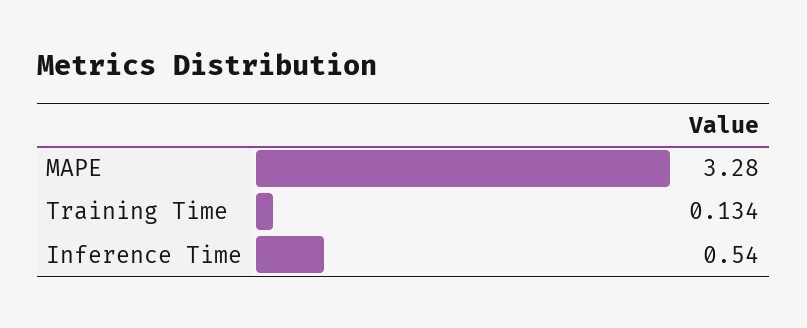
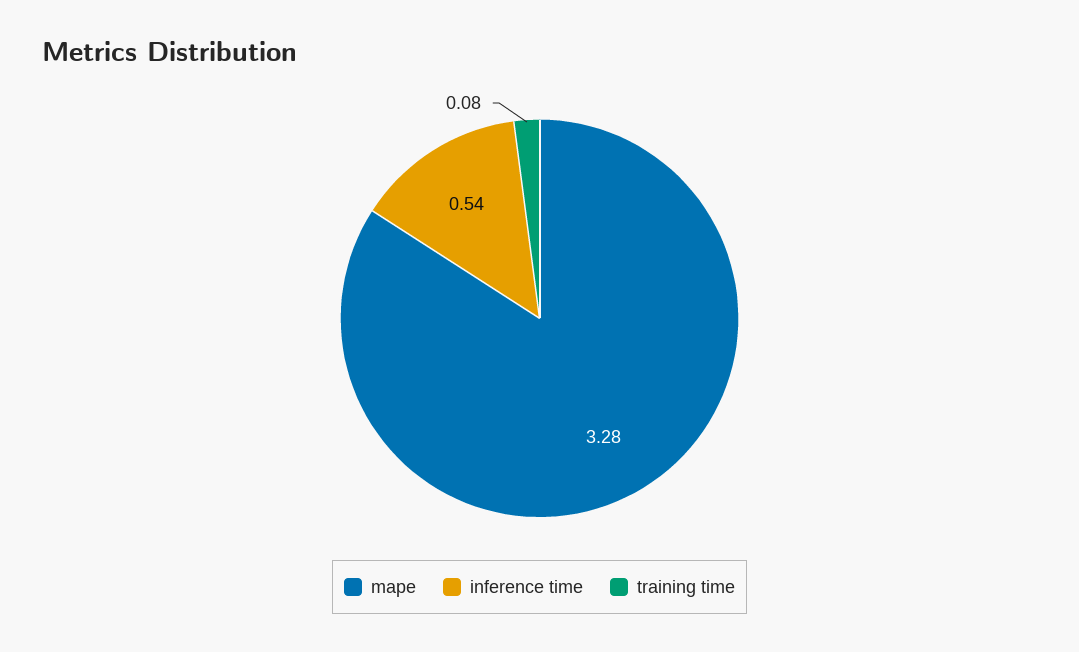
  {
    "MAPE": 3.28,
-   "Training Time": 0.134,
+   "Training Time": 0.08,
    "Inference Time": 0.54
  }

